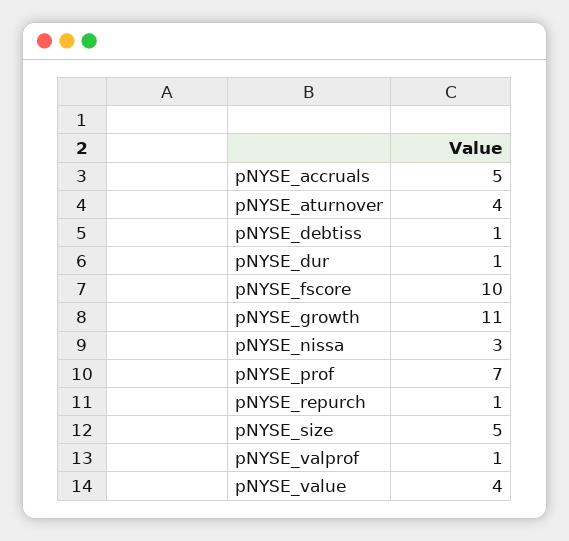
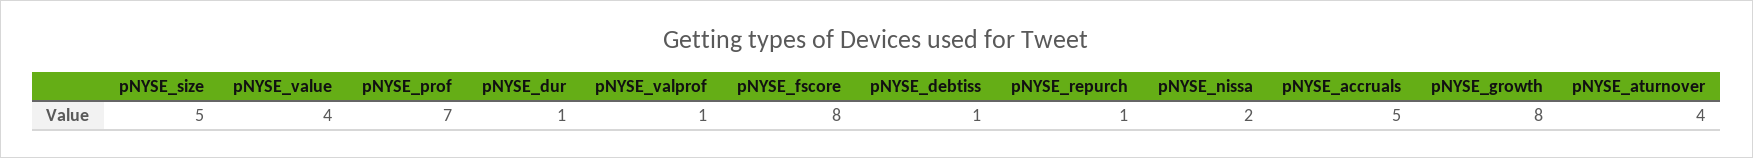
  {
    "pNYSE_accruals": 5,
    "pNYSE_aturnover": 4,
    "pNYSE_debtiss": 1,
    "pNYSE_dur": 1,
-   "pNYSE_fscore": 10,
+   "pNYSE_fscore": 8,
-   "pNYSE_growth": 11,
+   "pNYSE_growth": 8,
-   "pNYSE_nissa": 3,
+   "pNYSE_nissa": 2,
    "pNYSE_prof": 7,
    "pNYSE_repurch": 1,
    "pNYSE_size": 5,
    "pNYSE_valprof": 1,
    "pNYSE_value": 4
  }

